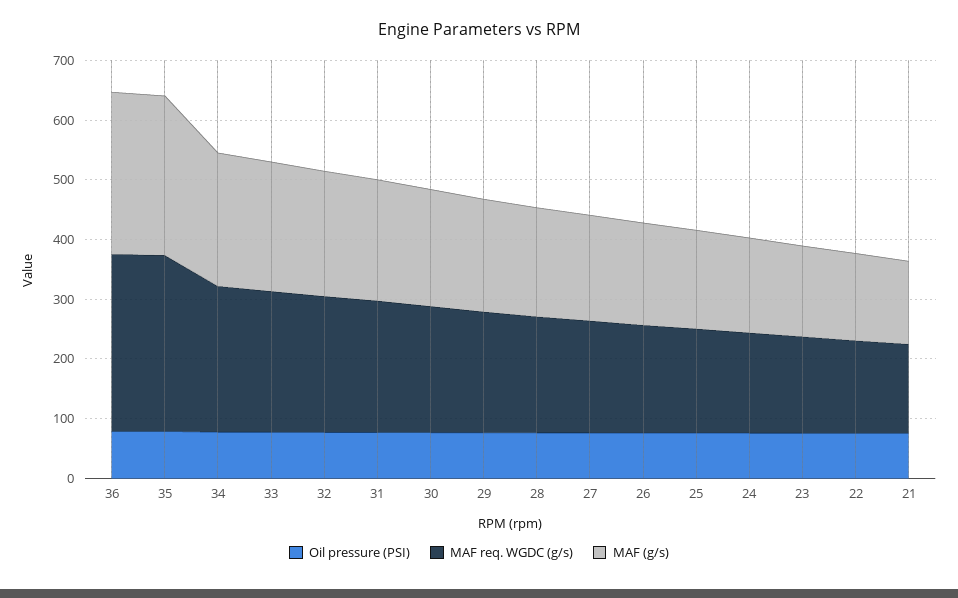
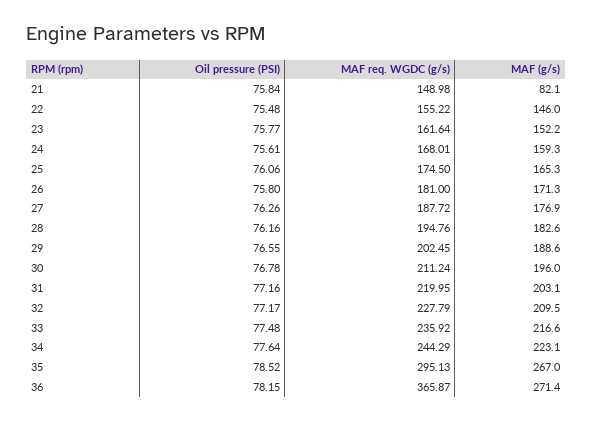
  {
    "Oil pressure (PSI)": {
      "36": 78.15,
      "35": 78.52,
      "34": 77.64,
      "33": 77.48,
      "32": 77.17,
      "31": 77.16,
      "30": 76.78,
      "29": 76.55,
      "28": 76.16,
      "27": 76.26,
      "26": 75.8,
      "25": 76.06,
      "24": 75.61,
      "23": 75.77,
      "22": 75.48,
      "21": 75.84
    },
    "MAF req. WGDC (g/s)": {
-     "36": 300,
+     "36": 365.87,
      "35": 295.13,
      "34": 244.29,
      "33": 235.92,
      "32": 227.79,
      "31": 219.95,
      "30": 211.24,
      "29": 202.45,
      "28": 194.76,
      "27": 187.72,
      "26": 181,
      "25": 174.5,
      "24": 168.01,
      "23": 161.64,
      "22": 155.22,
      "21": 148.98
    },
    "MAF (g/s)": {
      "36": 271.4,
      "35": 267,
      "34": 223.1,
      "33": 216.6,
      "32": 209.5,
      "31": 203.1,
      "30": 196,
      "29": 188.6,
      "28": 182.6,
      "27": 176.9,
      "26": 171.3,
      "25": 165.3,
      "24": 159.3,
      "23": 152.2,
      "22": 146,
-     "21": 140
+     "21": 82.1
    }
  }

